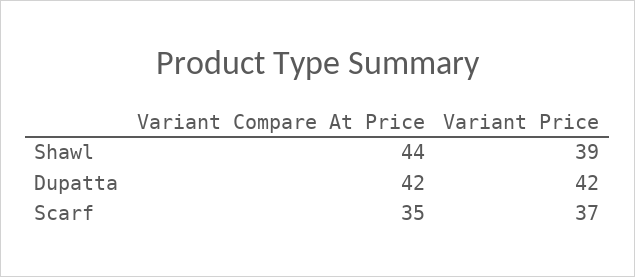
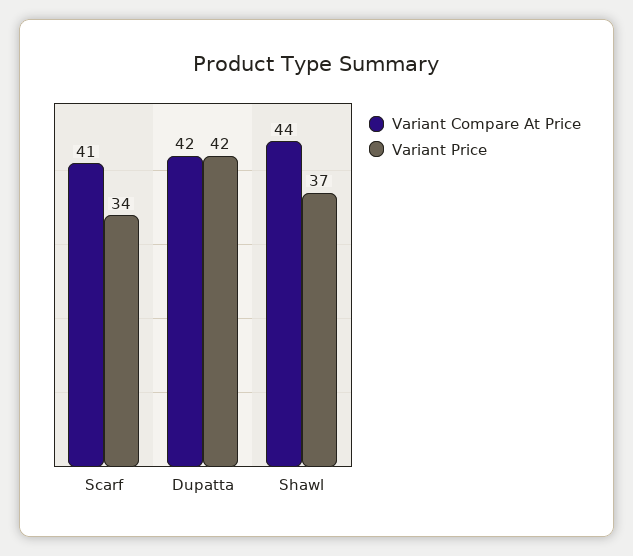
  {
    "Variant Compare At Price": {
      "Shawl": 44,
      "Dupatta": 42,
-     "Scarf": 35
+     "Scarf": 41
    },
    "Variant Price": {
-     "Shawl": 39,
+     "Shawl": 37,
      "Dupatta": 42,
-     "Scarf": 37
+     "Scarf": 34
    }
  }

